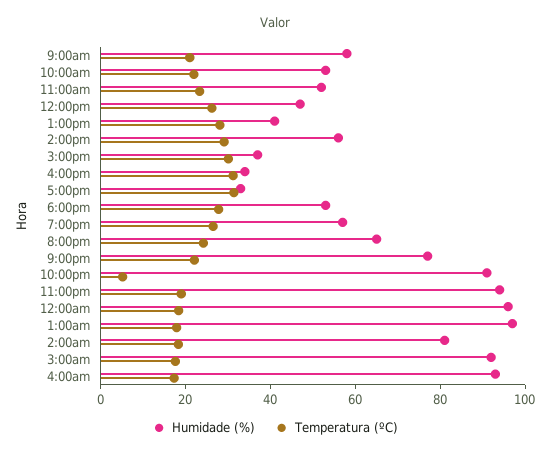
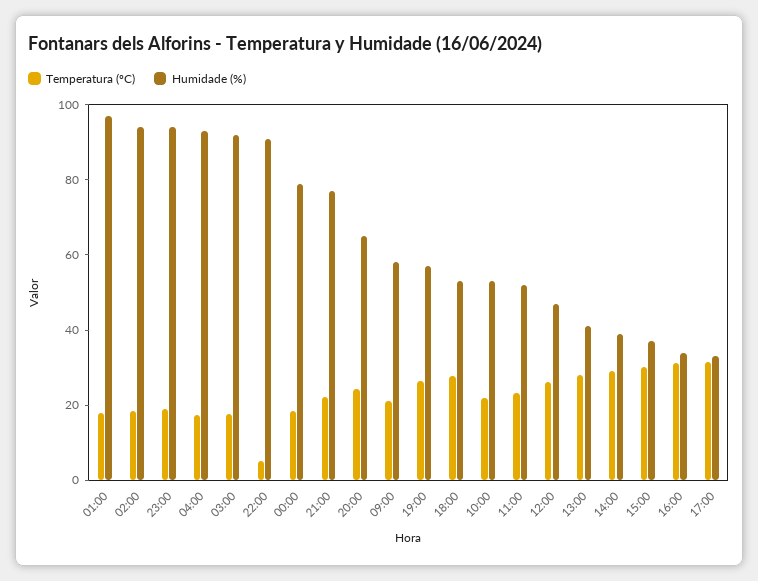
  {
    "Humidade (%)": {
      "9:00am": 60,
      "10:00am": 55,
      "11:00am": 50,
      "12:00pm": 45,
      "1:00pm": 40,
-     "2:00pm": 55,
+     "2:00pm": 40,
      "3:00pm": 35,
      "4:00pm": 35,
      "5:00pm": 35,
      "6:00pm": 55,
      "7:00pm": 55,
      "8:00pm": 65,
      "9:00pm": 75,
      "10:00pm": 90,
      "11:00pm": 95,
-     "12:00am": 95,
+     "12:00am": 80,
      "1:00am": 95,
-     "2:00am": 80,
+     "2:00am": 95,
      "3:00am": 90,
      "4:00am": 95
    },
    "Temperatura (ºC)": {
      "9:00am": 20,
      "10:00am": 20,
      "11:00am": 25,
      "12:00pm": 25,
      "1:00pm": 30,
      "2:00pm": 30,
      "3:00pm": 30,
      "4:00pm": 30,
      "5:00pm": 30,
      "6:00pm": 30,
      "7:00pm": 25,
      "8:00pm": 25,
      "9:00pm": 20,
      "10:00pm": 5,
      "11:00pm": 20,
      "12:00am": 20,
      "1:00am": 20,
      "2:00am": 20,
      "3:00am": 20,
      "4:00am": 15
    }
  }

